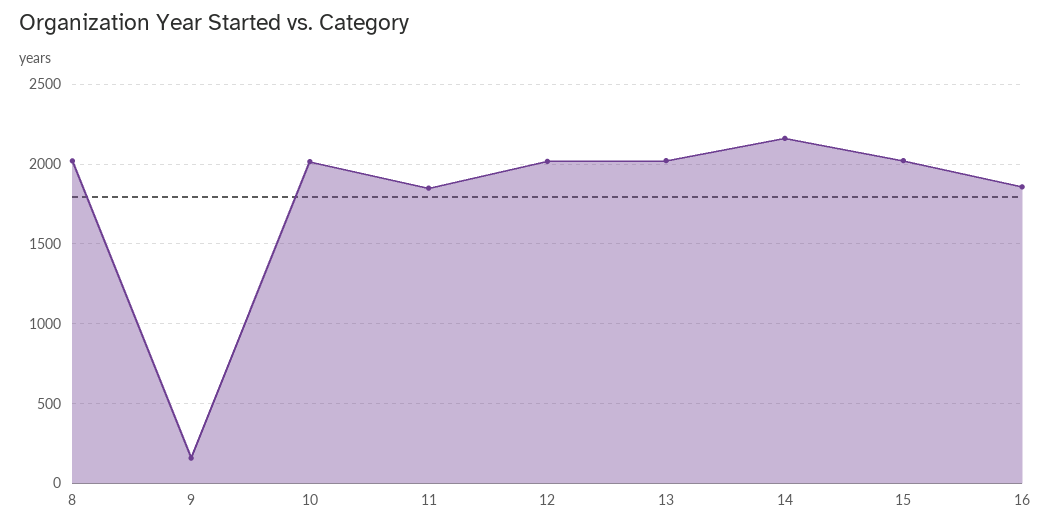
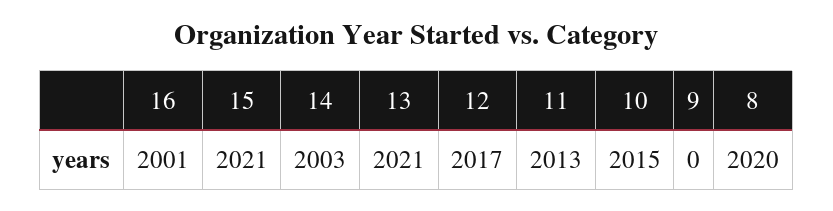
  {
    "8": 2020,
-   "9": 150,
+   "9": 0,
    "10": 2015,
-   "11": 1850,
+   "11": 2013,
    "12": 2017,
    "13": 2021,
-   "14": 2150,
+   "14": 2003,
    "15": 2021,
-   "16": 1850
+   "16": 2001
  }

